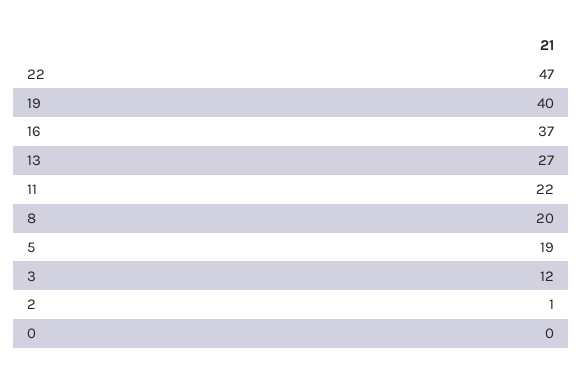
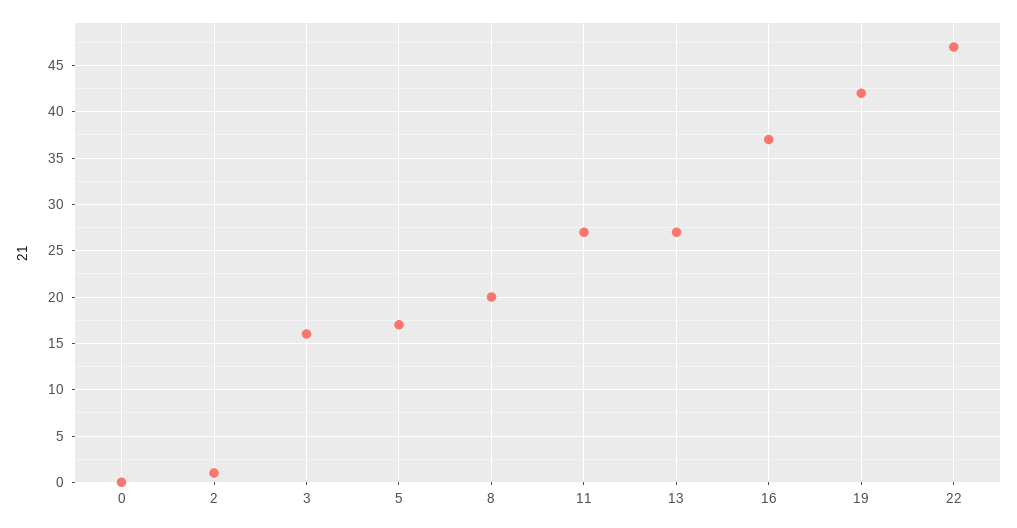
  {
    "22": 47,
-   "19": 40,
+   "19": 42,
    "16": 37,
    "13": 27,
-   "11": 22,
+   "11": 27,
    "8": 20,
-   "5": 19,
+   "5": 17,
-   "3": 12,
+   "3": 16,
    "2": 1,
    "0": 0
  }

